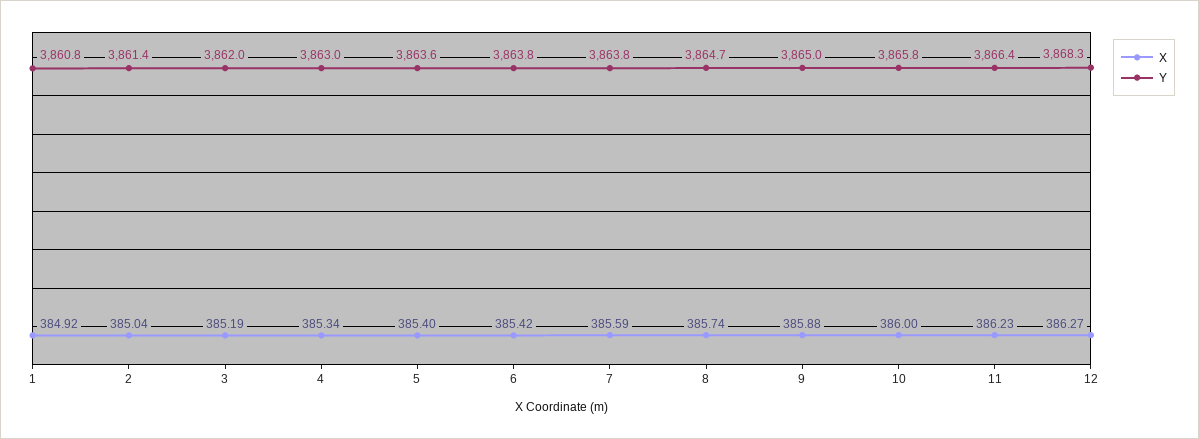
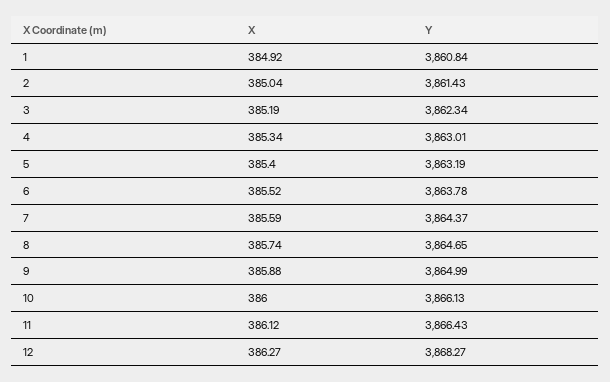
  {
    "X": {
      "1": 384.92,
      "2": 385.04,
      "3": 385.19,
      "4": 385.34,
      "5": 385.4,
-     "6": 385.42,
+     "6": 385.52,
      "7": 385.59,
      "8": 385.74,
      "9": 385.88,
      "10": 386,
-     "11": 386.23,
+     "11": 386.12,
      "12": 386.27
    },
    "Y": {
      "1": 3860.84,
      "2": 3861.43,
-     "3": 3862,
+     "3": 3862.34,
      "4": 3863.01,
-     "5": 3863.6,
+     "5": 3863.19,
      "6": 3863.78,
-     "7": 3863.8,
+     "7": 3864.37,
      "8": 3864.65,
      "9": 3864.99,
-     "10": 3865.8,
+     "10": 3866.13,
      "11": 3866.43,
      "12": 3868.27
    }
  }

